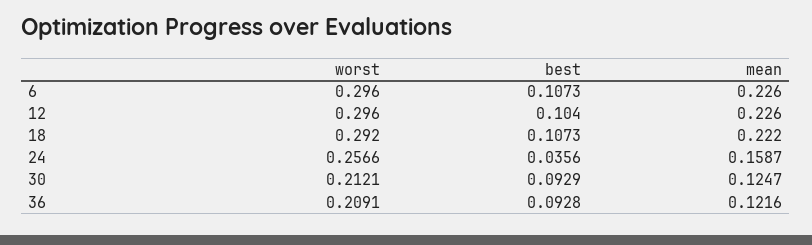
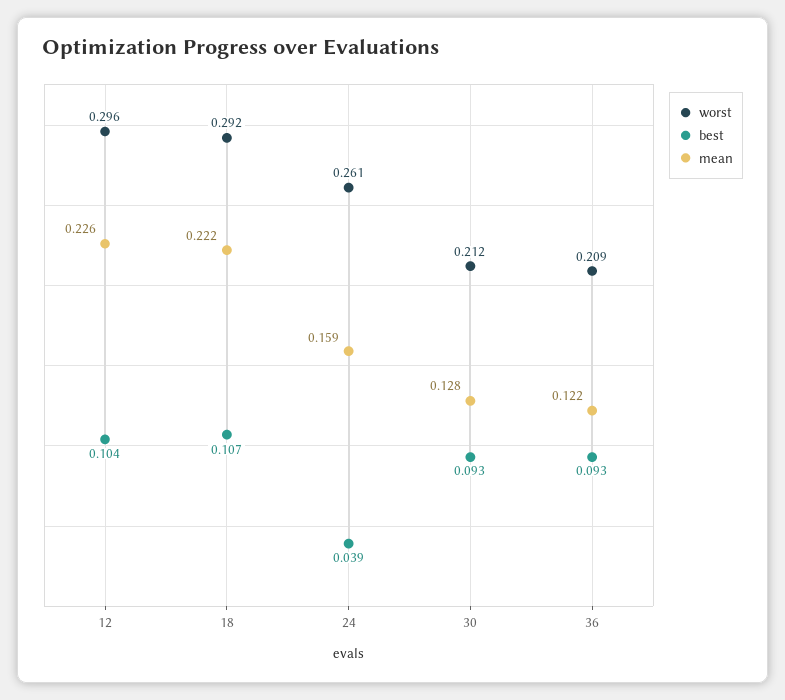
  {
    "worst": {
-     "6": 0.296,
      "12": 0.296,
      "18": 0.292,
-     "24": 0.2566,
+     "24": 0.261,
      "30": 0.2121,
      "36": 0.2091
    },
    "best": {
-     "6": 0.1073,
      "12": 0.104,
      "18": 0.1073,
-     "24": 0.0356,
+     "24": 0.039,
      "30": 0.0929,
      "36": 0.0928
    },
    "mean": {
-     "6": 0.226,
      "12": 0.226,
      "18": 0.222,
      "24": 0.1587,
-     "30": 0.1247,
+     "30": 0.128,
      "36": 0.1216
    }
  }

